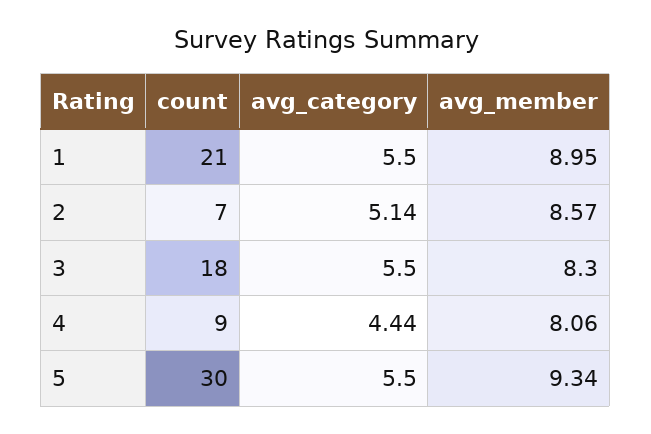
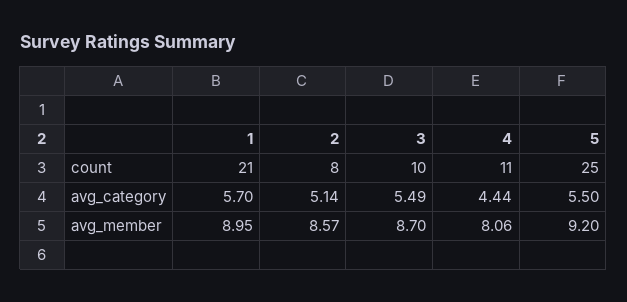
  {
    "count": {
      "1": 21,
-     "2": 7,
+     "2": 8,
-     "3": 18,
+     "3": 10,
-     "4": 9,
+     "4": 11,
-     "5": 30
+     "5": 25
    },
    "avg_category": {
-     "1": 5.5,
+     "1": 5.7,
      "2": 5.14,
-     "3": 5.5,
+     "3": 5.49,
      "4": 4.44,
      "5": 5.5
    },
    "avg_member": {
      "1": 8.95,
      "2": 8.57,
-     "3": 8.3,
+     "3": 8.7,
      "4": 8.06,
-     "5": 9.34
+     "5": 9.2
    }
  }

